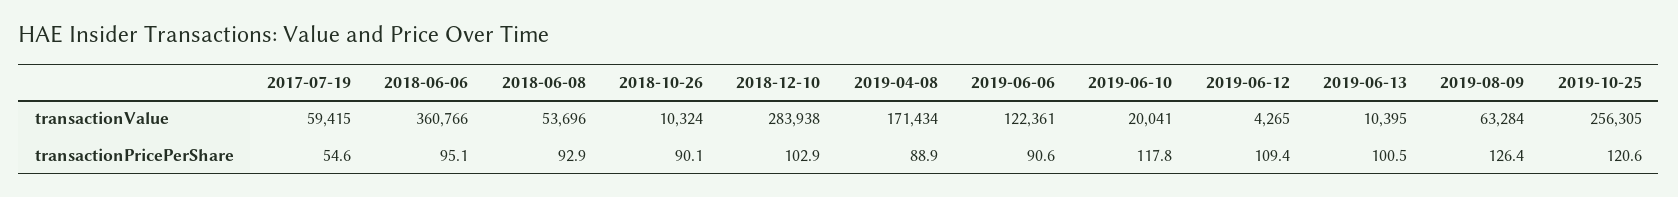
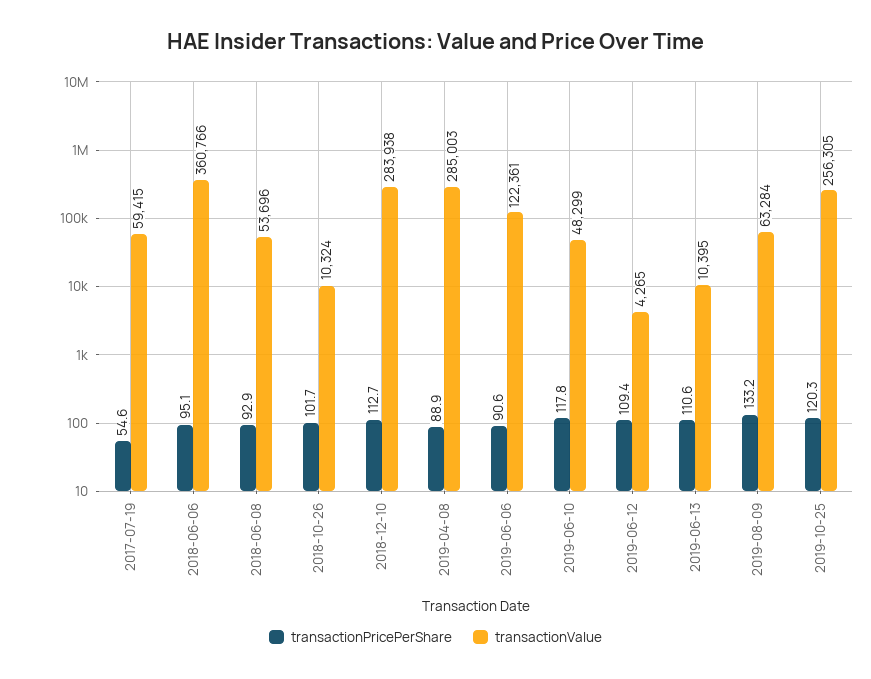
  {
    "transactionValue": {
      "2017-07-19": 59415,
      "2018-06-06": 360766,
      "2018-06-08": 53696,
      "2018-10-26": 10324,
      "2018-12-10": 283938,
-     "2019-04-08": 171434,
+     "2019-04-08": 285003,
      "2019-06-06": 122361,
-     "2019-06-10": 20041,
+     "2019-06-10": 48299,
      "2019-06-12": 4265,
      "2019-06-13": 10395,
      "2019-08-09": 63284,
      "2019-10-25": 256305
    },
    "transactionPricePerShare": {
      "2017-07-19": 54.6,
      "2018-06-06": 95.1,
      "2018-06-08": 92.9,
-     "2018-10-26": 90.1,
+     "2018-10-26": 101.7,
-     "2018-12-10": 102.9,
+     "2018-12-10": 112.7,
      "2019-04-08": 88.9,
      "2019-06-06": 90.6,
      "2019-06-10": 117.8,
      "2019-06-12": 109.4,
-     "2019-06-13": 100.5,
+     "2019-06-13": 110.6,
-     "2019-08-09": 126.4,
+     "2019-08-09": 133.2,
-     "2019-10-25": 120.6
+     "2019-10-25": 120.3
    }
  }

